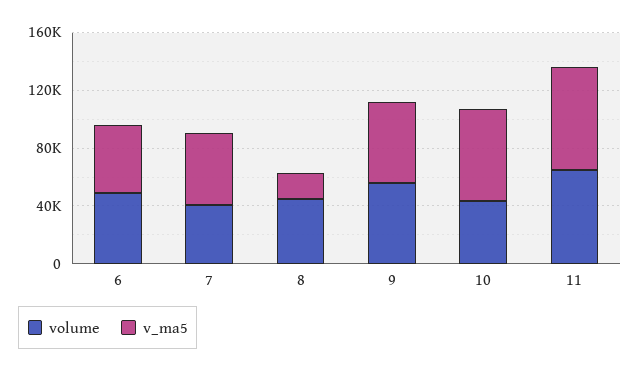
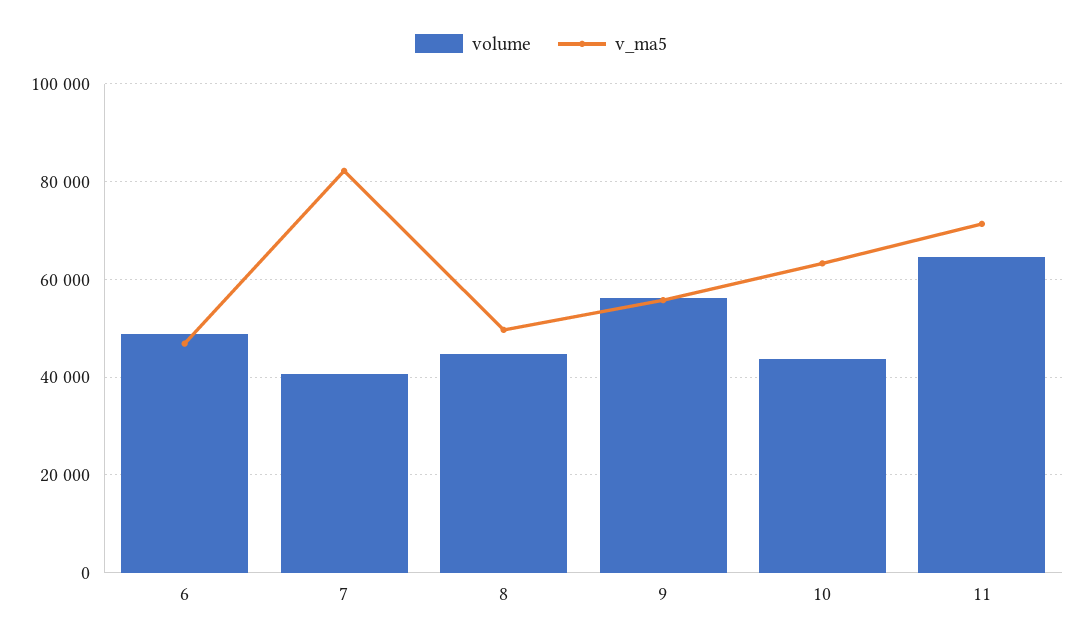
  {
    "volume": {
      "6": 48000,
      "7": 40000,
      "8": 44000,
      "9": 56000,
      "10": 44000,
      "11": 64000
    },
    "v_ma5": {
      "6": 46000,
-     "7": 50000,
+     "7": 82000,
-     "8": 20000,
+     "8": 50000,
      "9": 56000,
      "10": 64000,
      "11": 72000
    }
  }

